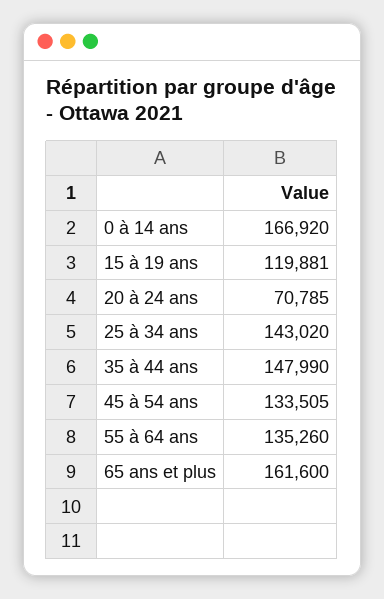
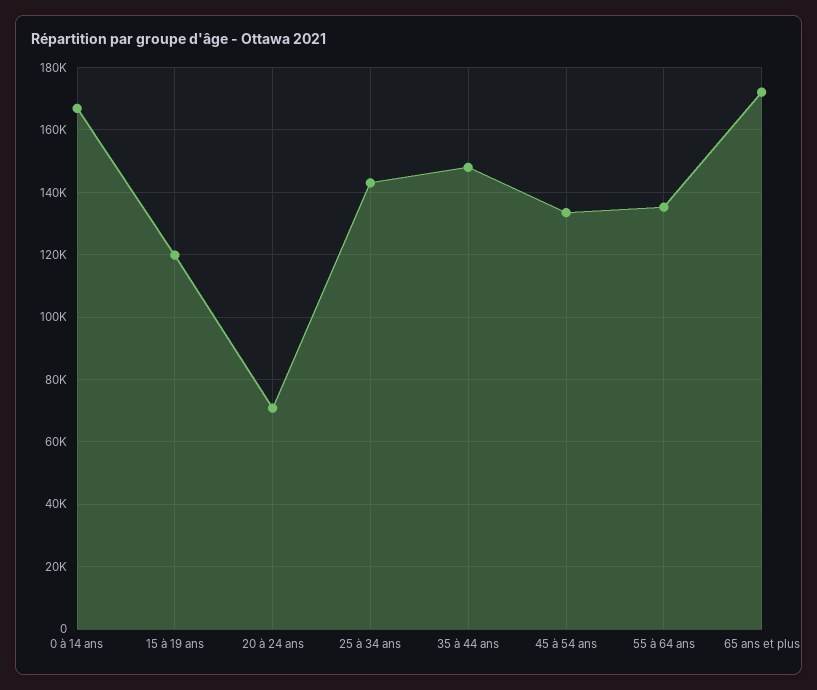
  {
    "0 à 14 ans": 166920,
    "15 à 19 ans": 119881,
    "20 à 24 ans": 70785,
    "25 à 34 ans": 143020,
    "35 à 44 ans": 147990,
    "45 à 54 ans": 133505,
    "55 à 64 ans": 135260,
-   "65 ans et plus": 161600
+   "65 ans et plus": 172000
  }

